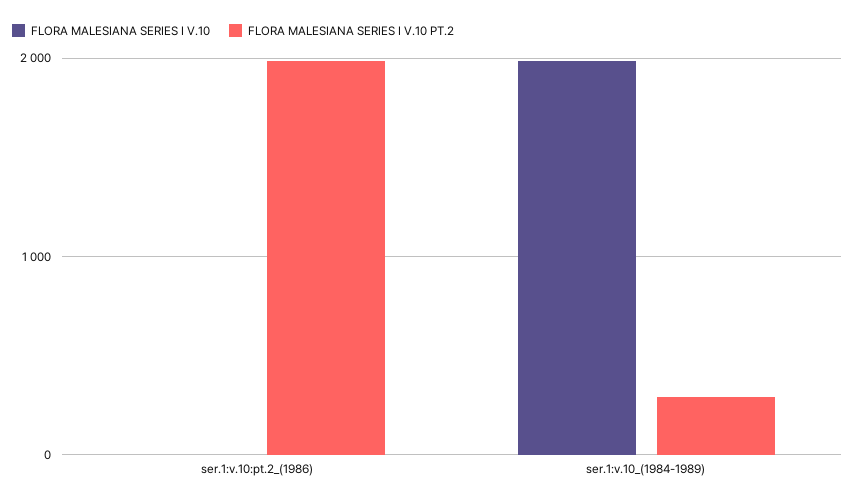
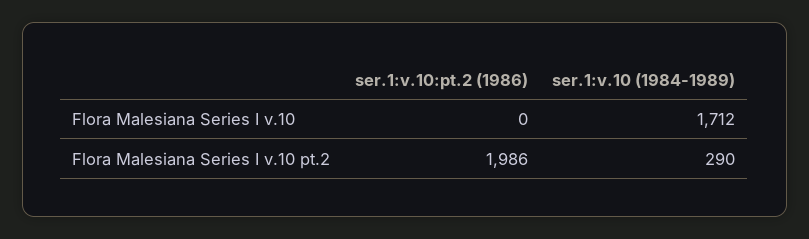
  {
    "FLORA MALESIANA SERIES I V.10": {
      "ser.1:v.10:pt.2_(1986)": 0,
-     "ser.1:v.10_(1984-1989)": 2000
+     "ser.1:v.10_(1984-1989)": 1712
    },
    "FLORA MALESIANA SERIES I V.10 PT.2": {
      "ser.1:v.10:pt.2_(1986)": 1986,
      "ser.1:v.10_(1984-1989)": 290
    }
  }

